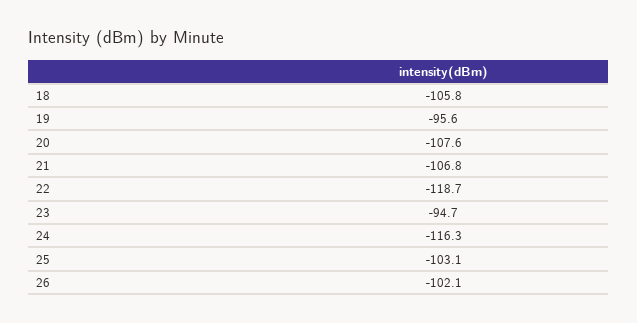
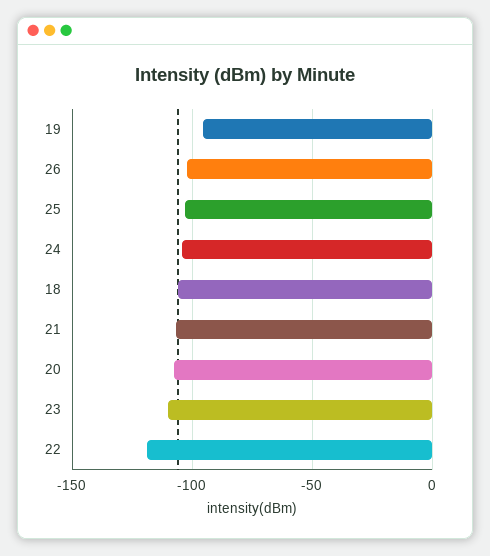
  {
    "18": -105.8,
    "19": -95.6,
    "20": -107.6,
    "21": -106.8,
    "22": -118.7,
-   "23": -94.7,
+   "23": -110,
-   "24": -116.3,
+   "24": -105,
    "25": -103.1,
    "26": -102.1
  }

